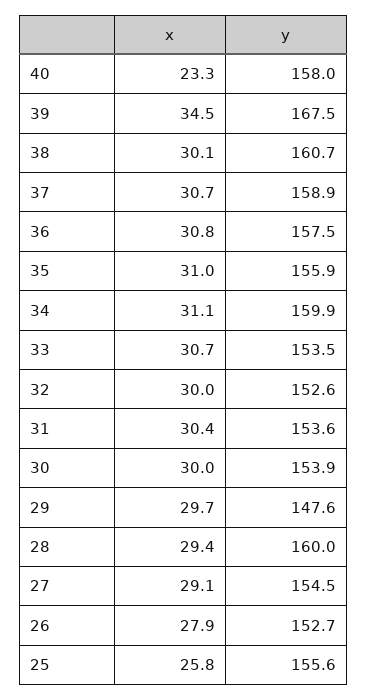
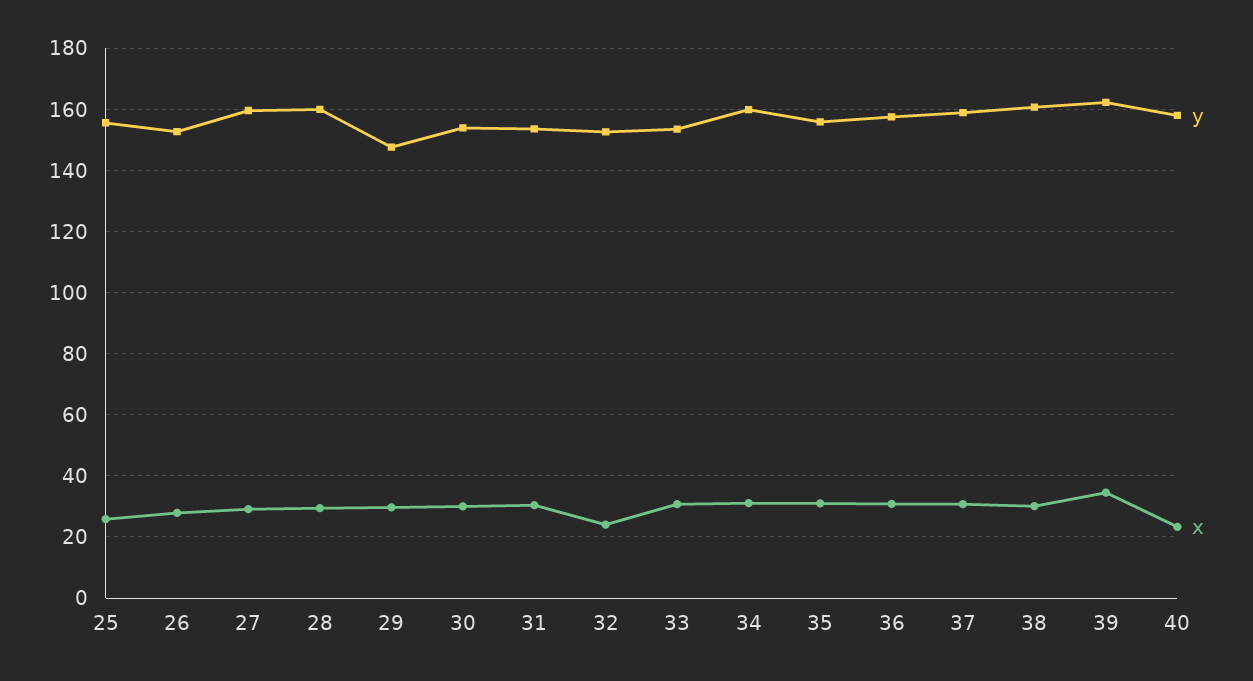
  {
    "x": {
      "40": 23.3,
      "39": 34.5,
      "38": 30.1,
      "37": 30.7,
      "36": 30.8,
      "35": 31,
      "34": 31.1,
      "33": 30.7,
-     "32": 30,
+     "32": 24,
      "31": 30.4,
      "30": 30,
      "29": 29.7,
      "28": 29.4,
      "27": 29.1,
      "26": 27.9,
      "25": 25.8
    },
    "y": {
      "40": 158,
-     "39": 167.5,
+     "39": 162,
      "38": 160.7,
      "37": 158.9,
      "36": 157.5,
      "35": 155.9,
      "34": 159.9,
      "33": 153.5,
      "32": 152.6,
      "31": 153.6,
      "30": 153.9,
      "29": 147.6,
      "28": 160,
-     "27": 154.5,
+     "27": 160,
      "26": 152.7,
      "25": 155.6
    }
  }

